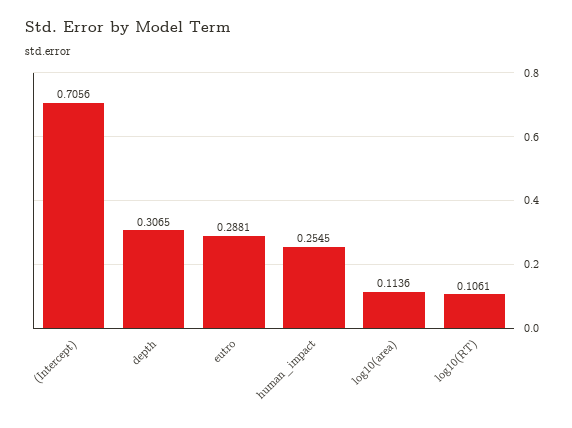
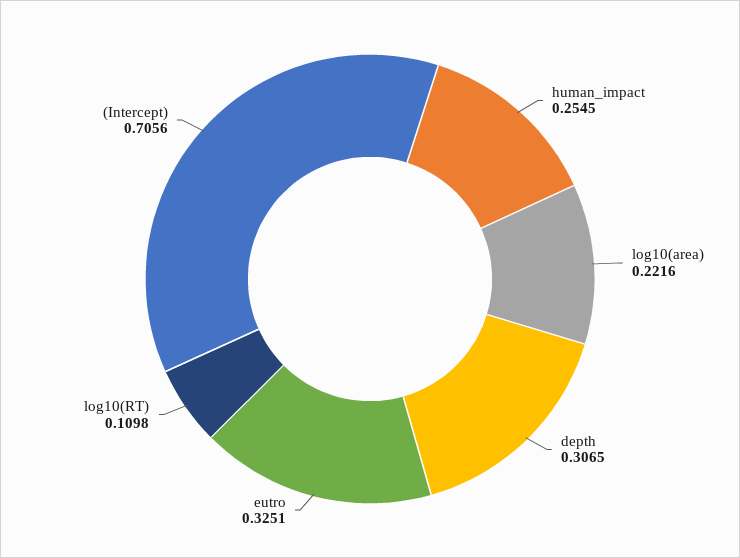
  {
    "(Intercept)": 0.7056,
    "depth": 0.3065,
-   "eutro": 0.2881,
+   "eutro": 0.3251,
    "human_impact": 0.2545,
-   "log10(area)": 0.1136,
+   "log10(area)": 0.2216,
-   "log10(RT)": 0.1061
+   "log10(RT)": 0.1098
  }

